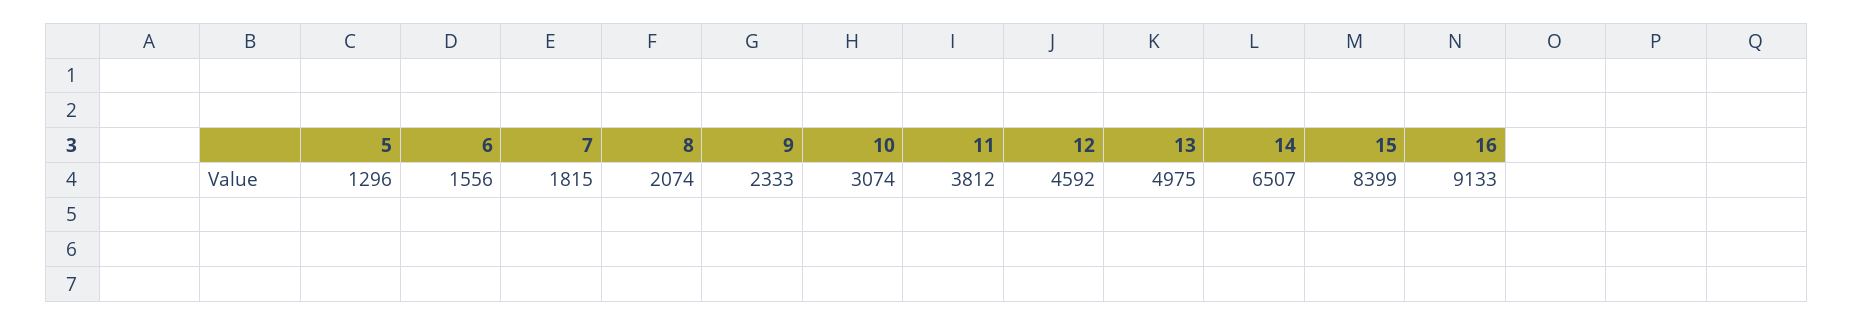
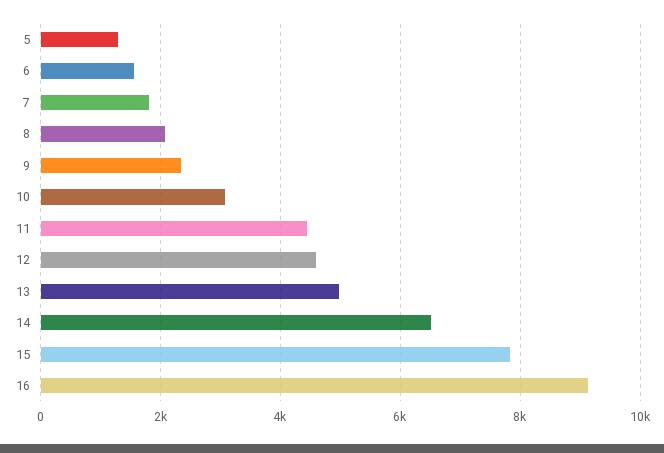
  {
    "5": 1296,
    "6": 1556,
    "7": 1815,
    "8": 2074,
    "9": 2333,
    "10": 3074,
-   "11": 3812,
+   "11": 4400,
    "12": 4592,
    "13": 4975,
    "14": 6507,
-   "15": 8399,
+   "15": 7800,
    "16": 9133
  }

